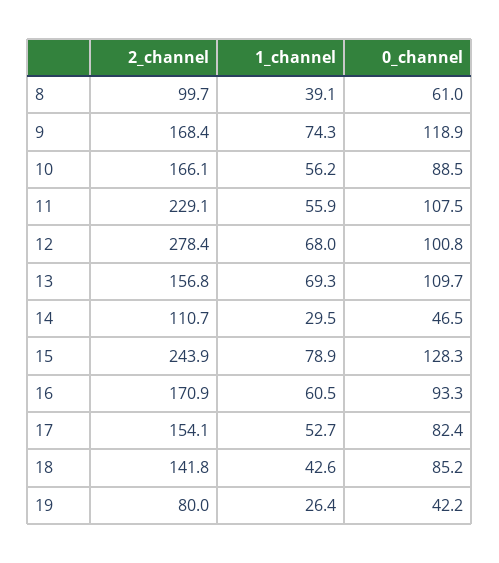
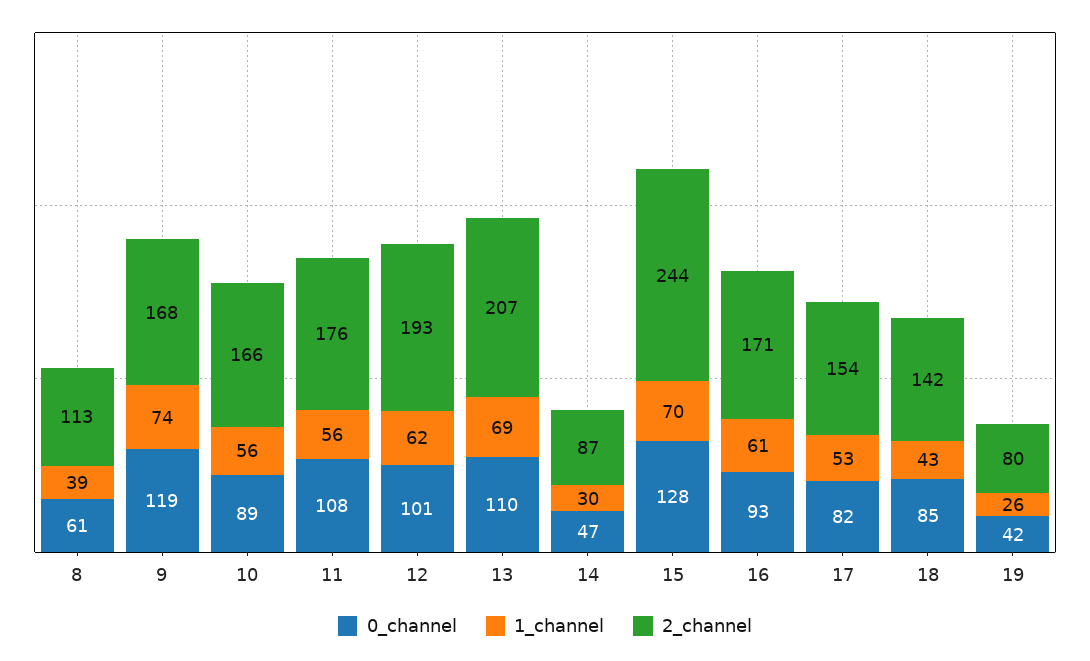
  {
    "2_channel": {
-     "8": 99.7,
+     "8": 113,
      "9": 168.4,
      "10": 166.1,
-     "11": 229.1,
+     "11": 176,
-     "12": 278.4,
+     "12": 193,
-     "13": 156.8,
+     "13": 207,
-     "14": 110.7,
+     "14": 87,
      "15": 243.9,
      "16": 170.9,
      "17": 154.1,
      "18": 141.8,
      "19": 80
    },
    "1_channel": {
      "8": 39.1,
      "9": 74.3,
      "10": 56.2,
      "11": 55.9,
-     "12": 68,
+     "12": 62,
      "13": 69.3,
      "14": 29.5,
-     "15": 78.9,
+     "15": 70,
      "16": 60.5,
      "17": 52.7,
      "18": 42.6,
      "19": 26.4
    },
    "0_channel": {
      "8": 61,
      "9": 118.9,
      "10": 88.5,
      "11": 107.5,
      "12": 100.8,
      "13": 109.7,
      "14": 46.5,
      "15": 128.3,
      "16": 93.3,
      "17": 82.4,
      "18": 85.2,
      "19": 42.2
    }
  }

